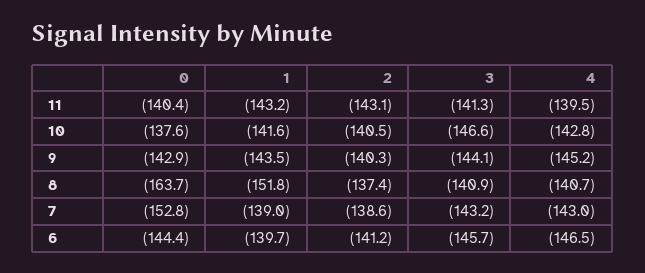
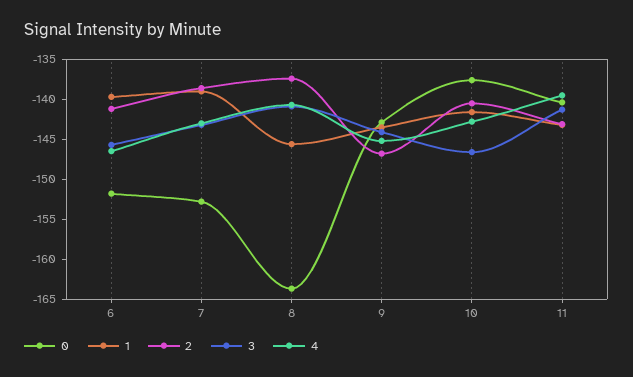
  {
    "0": {
      "11": -140.4,
      "10": -137.6,
      "9": -142.9,
      "8": -163.7,
      "7": -152.8,
-     "6": -144.4
+     "6": -152.5
    },
    "1": {
      "11": -143.2,
      "10": -141.6,
      "9": -143.5,
-     "8": -151.8,
+     "8": -145,
      "7": -139,
      "6": -139.7
    },
    "2": {
      "11": -143.1,
      "10": -140.5,
-     "9": -140.3,
+     "9": -147.5,
      "8": -137.4,
      "7": -138.6,
      "6": -141.2
    },
    "3": {
      "11": -141.3,
      "10": -146.6,
      "9": -144.1,
      "8": -140.9,
      "7": -143.2,
      "6": -145.7
    },
    "4": {
      "11": -139.5,
      "10": -142.8,
      "9": -145.2,
      "8": -140.7,
      "7": -143,
      "6": -146.5
    }
  }

